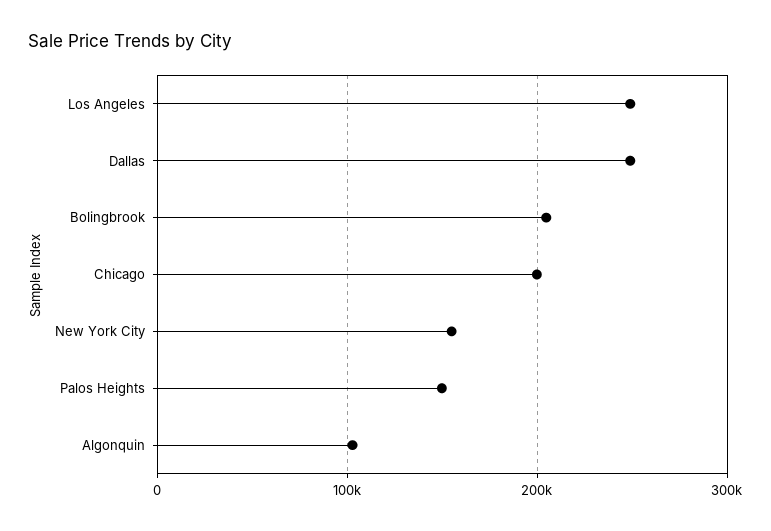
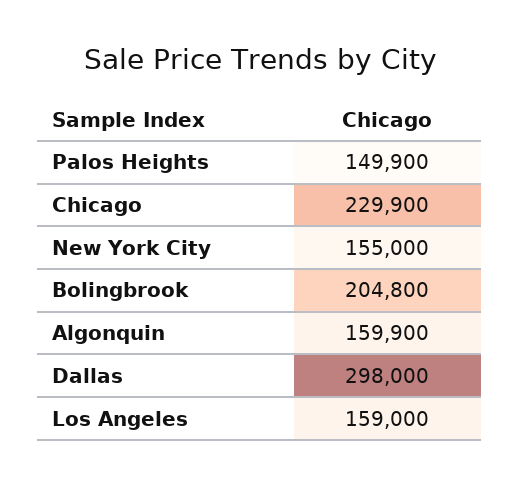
  {
-   "Los Angeles": 250000,
+   "Los Angeles": 159000,
-   "Dallas": 250000,
+   "Dallas": 298000,
    "Bolingbrook": 204800,
-   "Chicago": 200000,
+   "Chicago": 229900,
    "New York City": 155000,
    "Palos Heights": 149900,
-   "Algonquin": 100000
+   "Algonquin": 159900
  }

